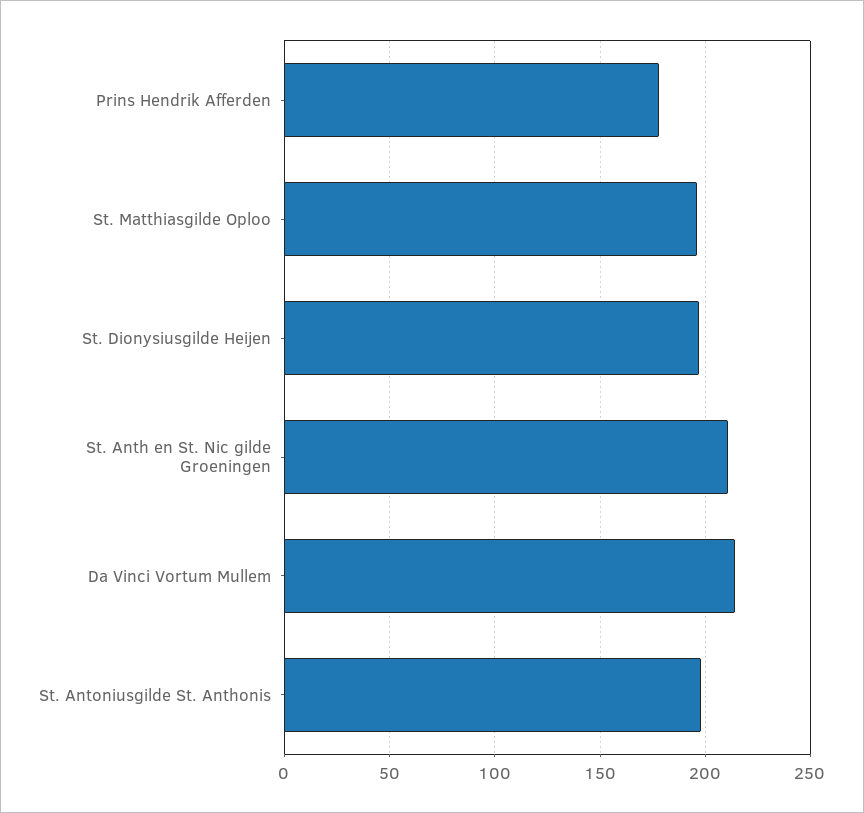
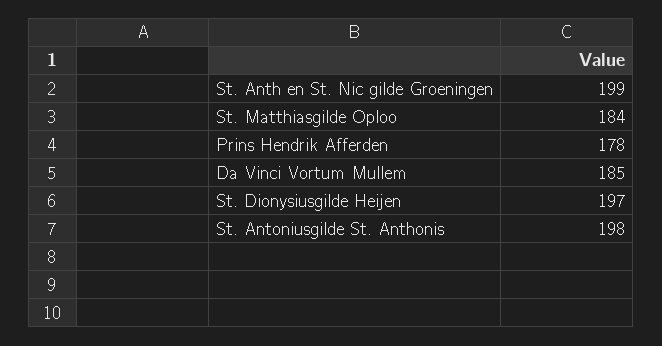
  {
    "Prins Hendrik Afferden": 178,
-   "St. Matthiasgilde Oploo": 195,
+   "St. Matthiasgilde Oploo": 184,
    "St. Dionysiusgilde Heijen": 197,
-   "St. Anth en St. Nic gilde Groeningen": 210,
+   "St. Anth en St. Nic gilde Groeningen": 199,
-   "Da Vinci Vortum Mullem": 215,
+   "Da Vinci Vortum Mullem": 185,
    "St. Antoniusgilde St. Anthonis": 198
  }

